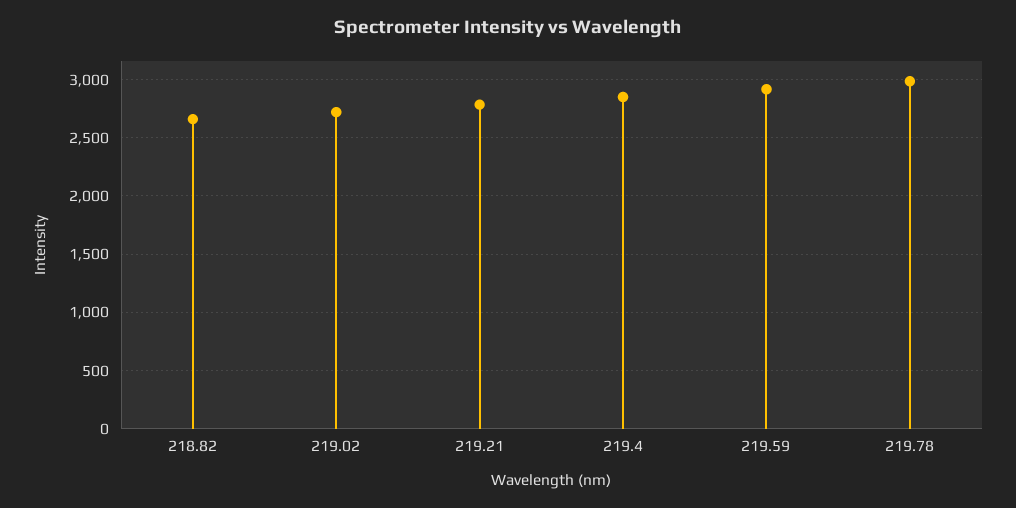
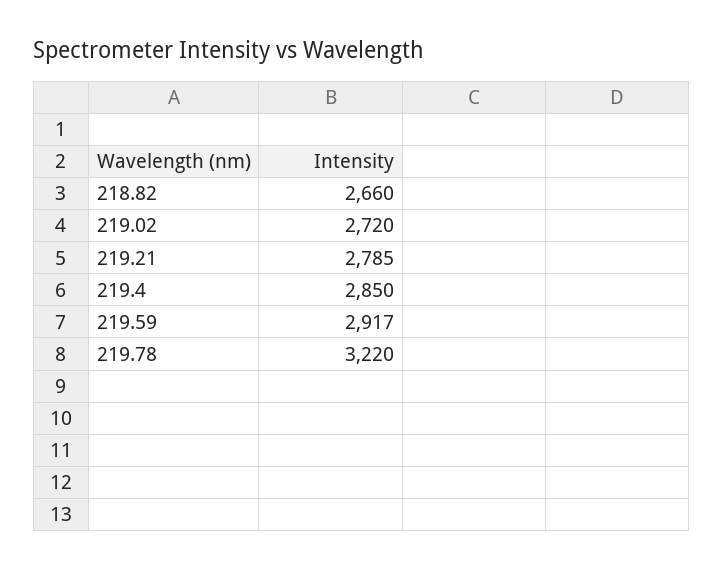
  {
    "218.82": 2660,
    "219.02": 2720,
    "219.21": 2785,
    "219.4": 2850,
    "219.59": 2917,
-   "219.78": 3000
+   "219.78": 3220
  }

